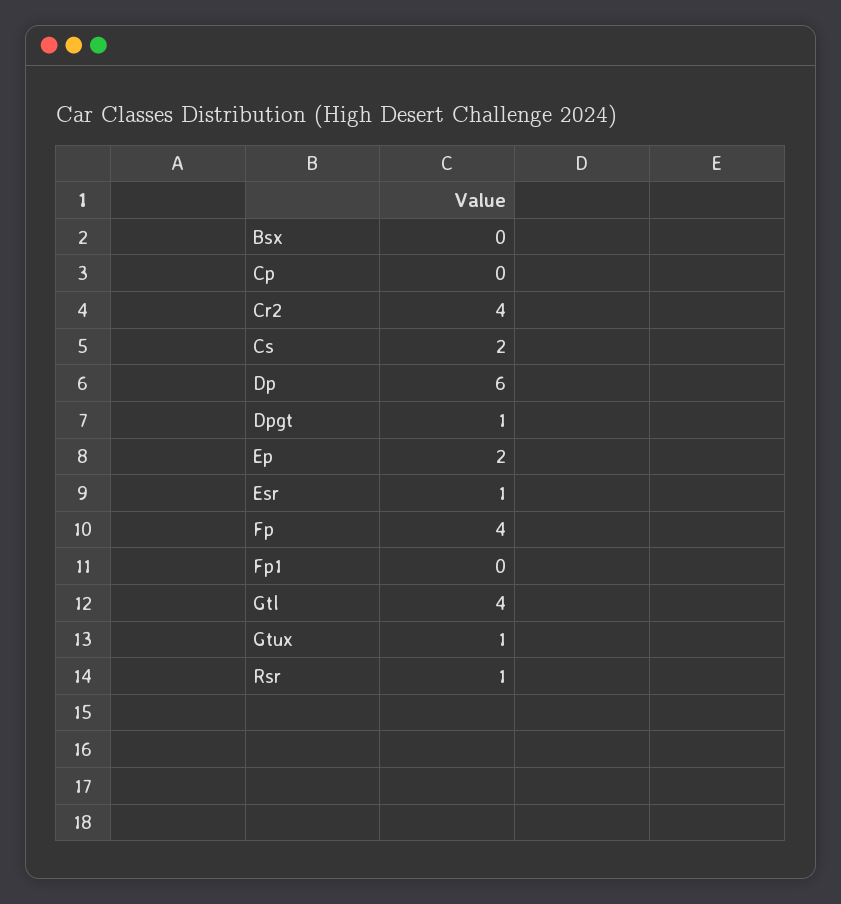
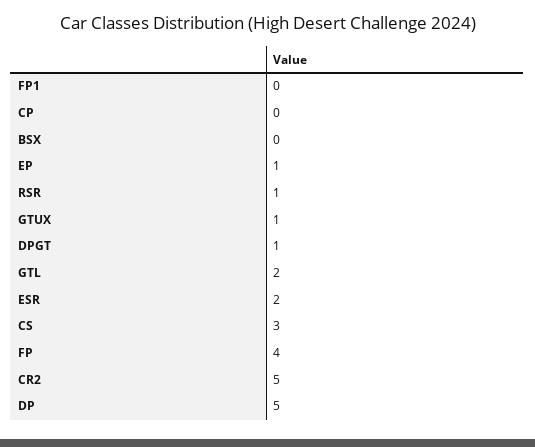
  {
    "Bsx": 0,
    "Cp": 0,
-   "Cr2": 4,
+   "Cr2": 5,
-   "Cs": 2,
+   "Cs": 3,
-   "Dp": 6,
+   "Dp": 5,
    "Dpgt": 1,
-   "Ep": 2,
+   "Ep": 1,
-   "Esr": 1,
+   "Esr": 2,
    "Fp": 4,
    "Fp1": 0,
-   "Gtl": 4,
+   "Gtl": 2,
    "Gtux": 1,
    "Rsr": 1
  }

